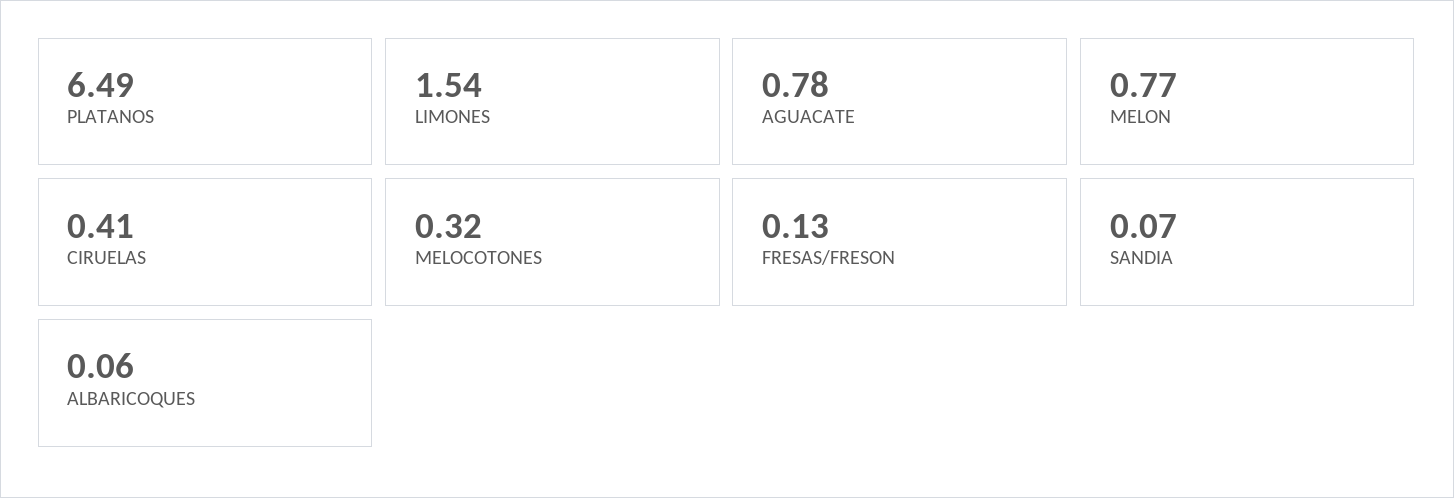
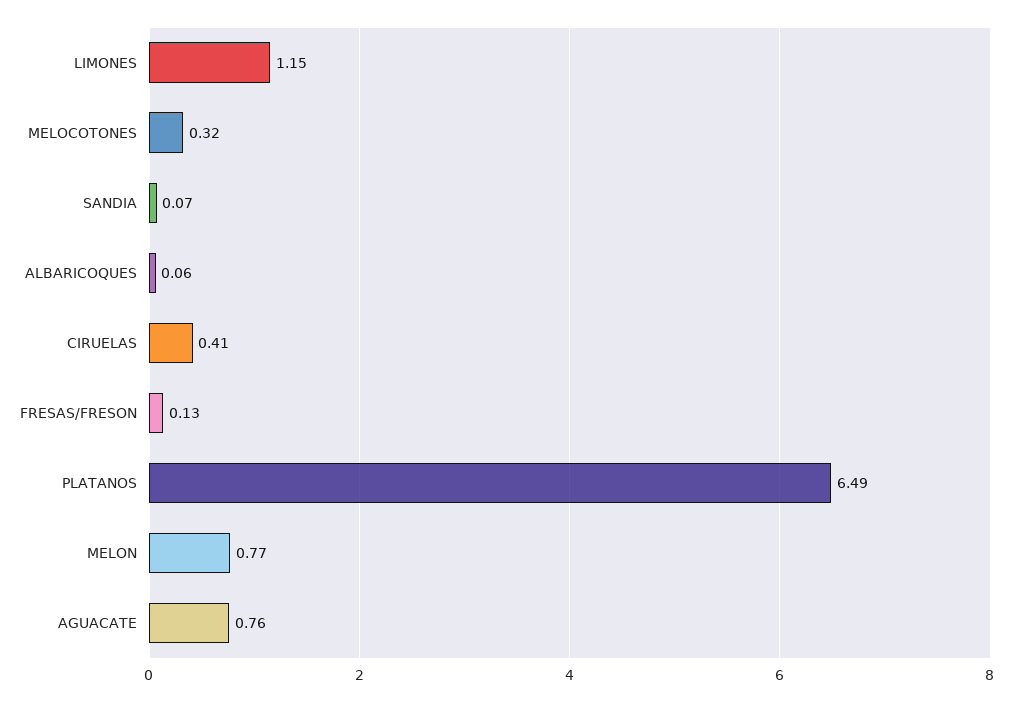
  {
    "PLATANOS": 6.49,
-   "LIMONES": 1.54,
+   "LIMONES": 1.15,
-   "AGUACATE": 0.78,
+   "AGUACATE": 0.76,
    "MELON": 0.77,
    "CIRUELAS": 0.41,
    "MELOCOTONES": 0.32,
    "FRESAS/FRESON": 0.13,
    "SANDIA": 0.07,
    "ALBARICOQUES": 0.06
  }

